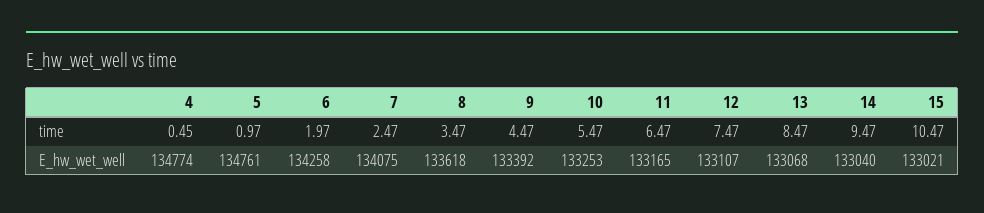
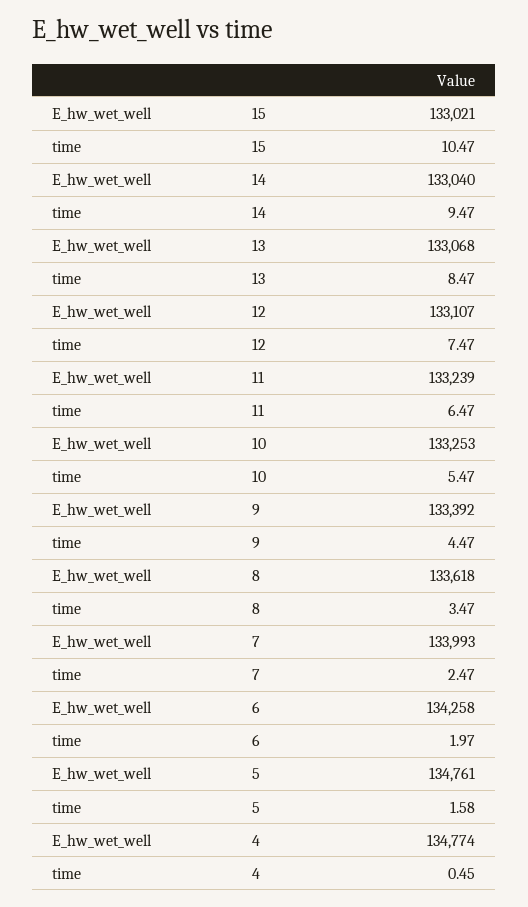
  {
    "4": {
      "time": 0.45,
      "E_hw_wet_well": 134774
    },
    "5": {
-     "time": 0.97,
+     "time": 1.58,
      "E_hw_wet_well": 134761
    },
    "6": {
      "time": 1.97,
      "E_hw_wet_well": 134258
    },
    "7": {
      "time": 2.47,
-     "E_hw_wet_well": 134075
+     "E_hw_wet_well": 133993
    },
    "8": {
      "time": 3.47,
      "E_hw_wet_well": 133618
    },
    "9": {
      "time": 4.47,
      "E_hw_wet_well": 133392
    },
    "10": {
      "time": 5.47,
      "E_hw_wet_well": 133253
    },
    "11": {
      "time": 6.47,
-     "E_hw_wet_well": 133165
+     "E_hw_wet_well": 133239
    },
    "12": {
      "time": 7.47,
      "E_hw_wet_well": 133107
    },
    "13": {
      "time": 8.47,
      "E_hw_wet_well": 133068
    },
    "14": {
      "time": 9.47,
      "E_hw_wet_well": 133040
    },
    "15": {
      "time": 10.47,
      "E_hw_wet_well": 133021
    }
  }

